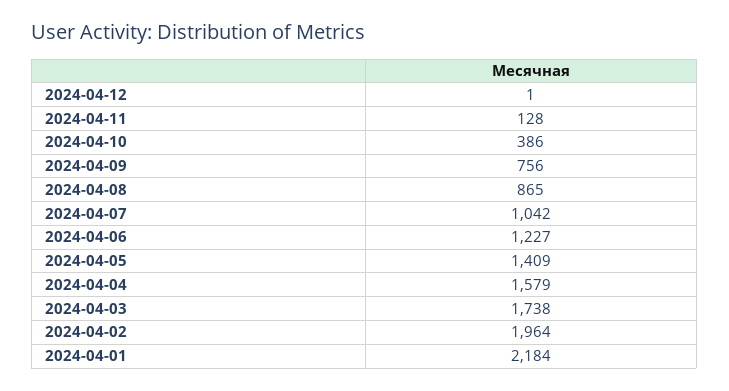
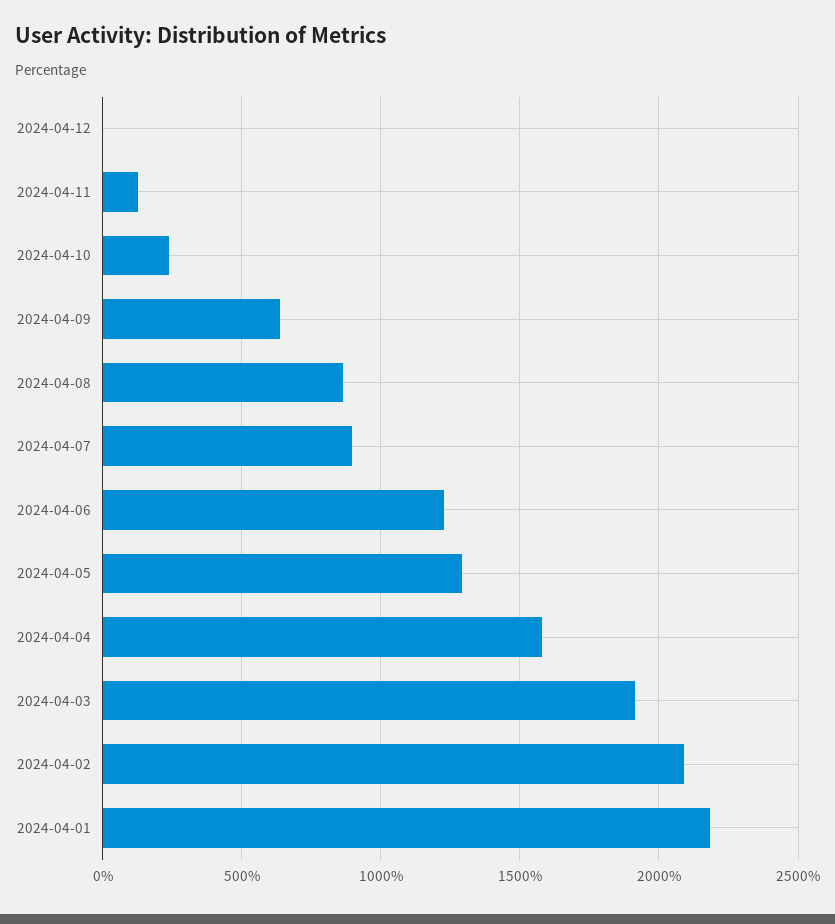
  {
    "2024-04-12": 1,
    "2024-04-11": 128,
-   "2024-04-10": 386,
+   "2024-04-10": 250,
-   "2024-04-09": 756,
+   "2024-04-09": 650,
    "2024-04-08": 865,
-   "2024-04-07": 1042,
+   "2024-04-07": 900,
    "2024-04-06": 1227,
-   "2024-04-05": 1409,
+   "2024-04-05": 1300,
    "2024-04-04": 1579,
-   "2024-04-03": 1738,
+   "2024-04-03": 1900,
-   "2024-04-02": 1964,
+   "2024-04-02": 2100,
    "2024-04-01": 2184
  }

